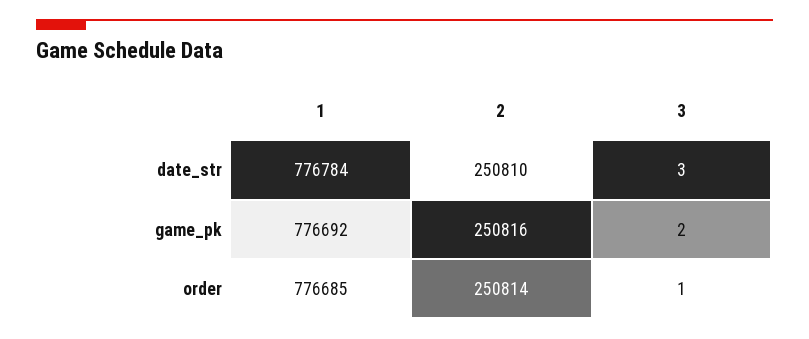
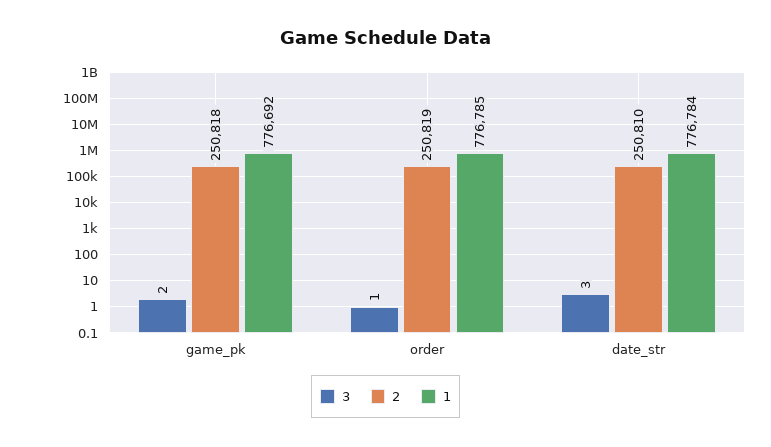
  {
    "1": {
      "date_str": 776784,
      "game_pk": 776692,
-     "order": 776685
+     "order": 776785
    },
    "2": {
      "date_str": 250810,
-     "game_pk": 250816,
+     "game_pk": 250818,
-     "order": 250814
+     "order": 250819
    },
    "3": {
      "date_str": 3,
      "game_pk": 2,
      "order": 1
    }
  }

